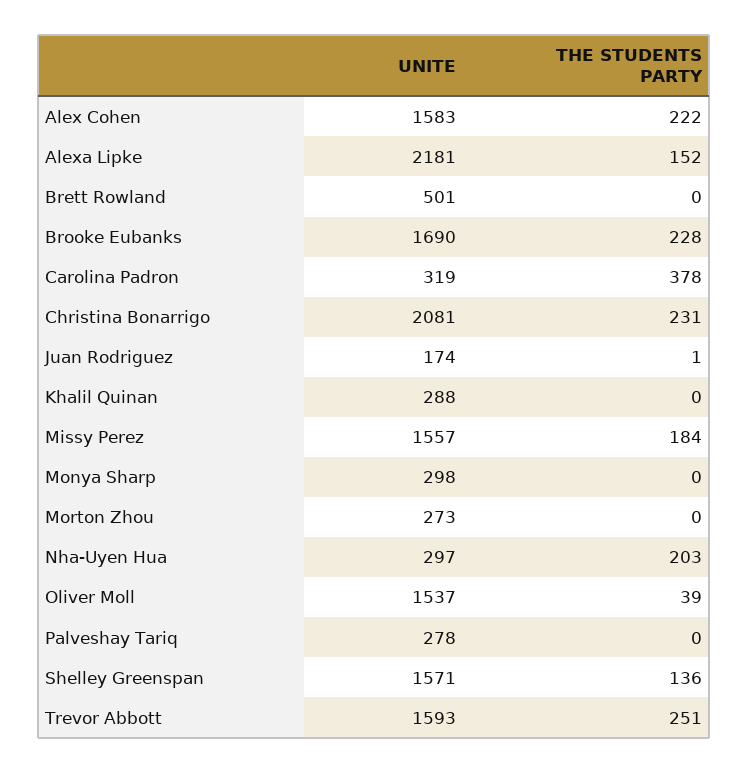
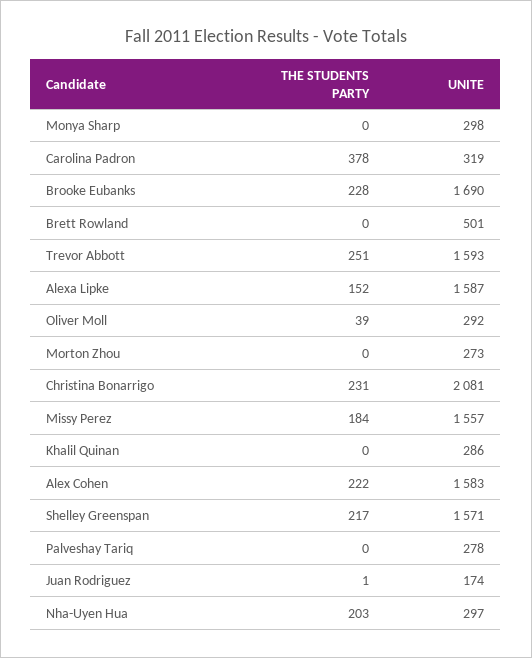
  {
    "UNITE": {
      "Alex Cohen": 1583,
-     "Alexa Lipke": 2181,
+     "Alexa Lipke": 1587,
      "Brett Rowland": 501,
      "Brooke Eubanks": 1690,
      "Carolina Padron": 319,
      "Christina Bonarrigo": 2081,
      "Juan Rodriguez": 174,
-     "Khalil Quinan": 288,
+     "Khalil Quinan": 286,
      "Missy Perez": 1557,
      "Monya Sharp": 298,
      "Morton Zhou": 273,
      "Nha-Uyen Hua": 297,
-     "Oliver Moll": 1537,
+     "Oliver Moll": 292,
      "Palveshay Tariq": 278,
      "Shelley Greenspan": 1571,
      "Trevor Abbott": 1593
    },
    "THE STUDENTS PARTY": {
      "Alex Cohen": 222,
      "Alexa Lipke": 152,
      "Brett Rowland": 0,
      "Brooke Eubanks": 228,
      "Carolina Padron": 378,
      "Christina Bonarrigo": 231,
      "Juan Rodriguez": 1,
      "Khalil Quinan": 0,
      "Missy Perez": 184,
      "Monya Sharp": 0,
      "Morton Zhou": 0,
      "Nha-Uyen Hua": 203,
      "Oliver Moll": 39,
      "Palveshay Tariq": 0,
-     "Shelley Greenspan": 136,
+     "Shelley Greenspan": 217,
      "Trevor Abbott": 251
    }
  }

